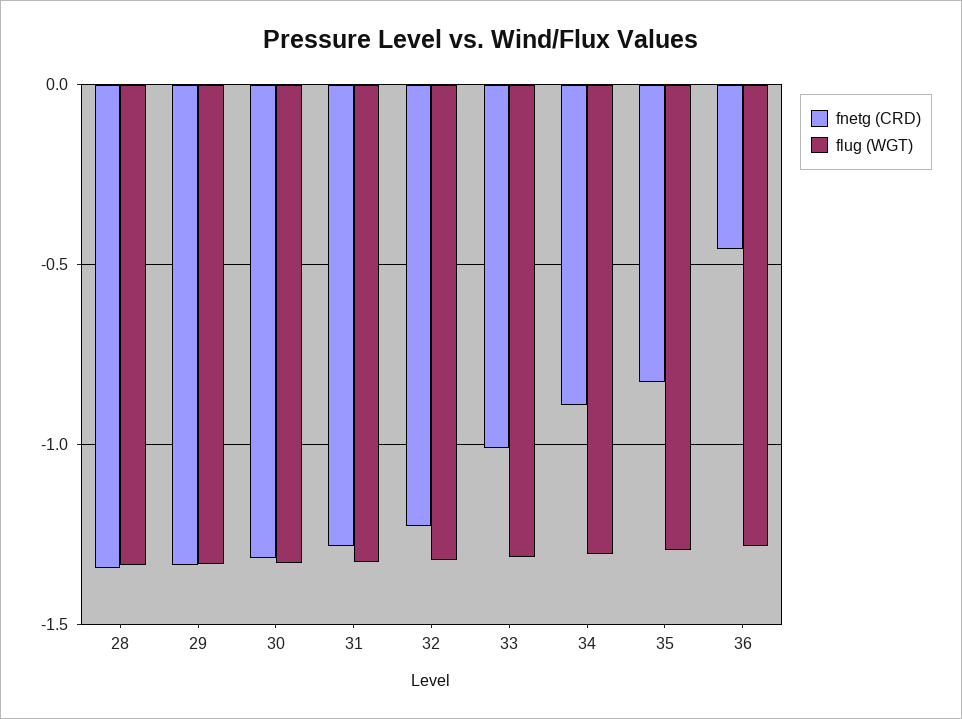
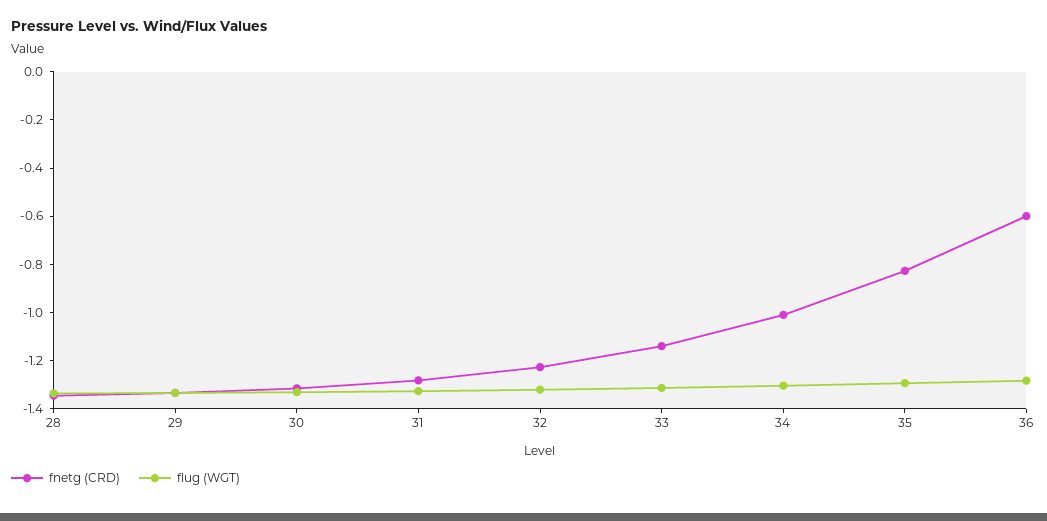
  {
    "fnetg (CRD)": {
      "28": -1.35,
      "29": -1.35,
      "30": -1.3,
      "31": -1.3,
      "32": -1.25,
-     "33": -1,
+     "33": -1.15,
-     "34": -0.9,
+     "34": -1,
      "35": -0.85,
-     "36": -0.45
+     "36": -0.6
    },
    "flug (WGT)": {
      "28": -1.35,
      "29": -1.35,
      "30": -1.35,
      "31": -1.35,
      "32": -1.3,
      "33": -1.3,
      "34": -1.3,
      "35": -1.3,
      "36": -1.3
    }
  }

